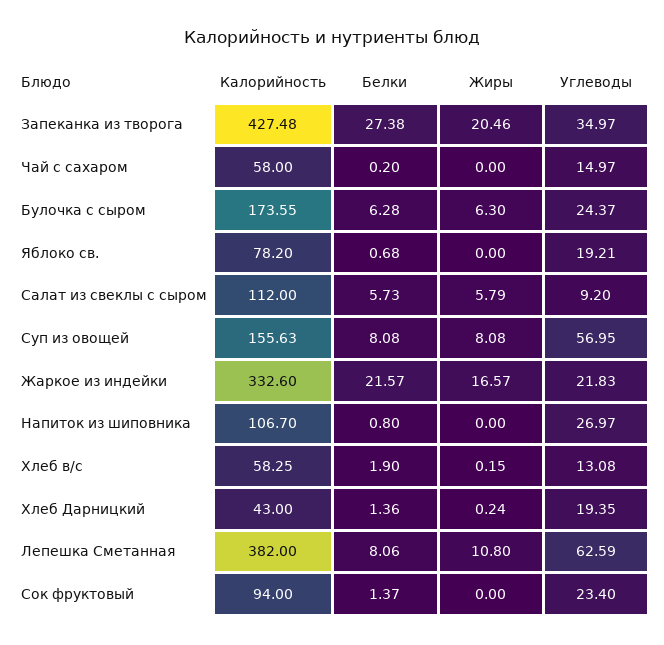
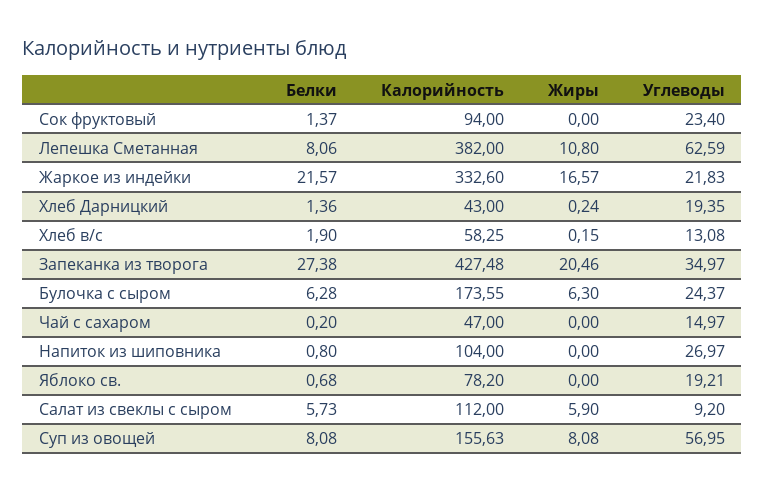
  {
    "Калорийность": {
      "Запеканка из творога": 427.48,
-     "Чай с сахаром": 58,
+     "Чай с сахаром": 47,
      "Булочка с сыром": 173.55,
      "Яблоко св.": 78.2,
      "Салат из свеклы с сыром": 112,
      "Суп из овощей": 155.63,
      "Жаркое из индейки": 332.6,
-     "Напиток из шиповника": 106.7,
+     "Напиток из шиповника": 104,
      "Хлеб в/с": 58.25,
      "Хлеб Дарницкий": 43,
      "Лепешка Сметанная": 382,
      "Сок фруктовый": 94
    },
    "Белки": {
      "Запеканка из творога": 27.38,
      "Чай с сахаром": 0.2,
      "Булочка с сыром": 6.28,
      "Яблоко св.": 0.68,
      "Салат из свеклы с сыром": 5.73,
      "Суп из овощей": 8.08,
      "Жаркое из индейки": 21.57,
      "Напиток из шиповника": 0.8,
      "Хлеб в/с": 1.9,
      "Хлеб Дарницкий": 1.36,
      "Лепешка Сметанная": 8.06,
      "Сок фруктовый": 1.37
    },
    "Жиры": {
      "Запеканка из творога": 20.46,
      "Чай с сахаром": 0,
      "Булочка с сыром": 6.3,
      "Яблоко св.": 0,
-     "Салат из свеклы с сыром": 5.79,
+     "Салат из свеклы с сыром": 5.9,
      "Суп из овощей": 8.08,
      "Жаркое из индейки": 16.57,
      "Напиток из шиповника": 0,
      "Хлеб в/с": 0.15,
      "Хлеб Дарницкий": 0.24,
      "Лепешка Сметанная": 10.8,
      "Сок фруктовый": 0
    },
    "Углеводы": {
      "Запеканка из творога": 34.97,
      "Чай с сахаром": 14.97,
      "Булочка с сыром": 24.37,
      "Яблоко св.": 19.21,
      "Салат из свеклы с сыром": 9.2,
      "Суп из овощей": 56.95,
      "Жаркое из индейки": 21.83,
      "Напиток из шиповника": 26.97,
      "Хлеб в/с": 13.08,
      "Хлеб Дарницкий": 19.35,
      "Лепешка Сметанная": 62.59,
      "Сок фруктовый": 23.4
    }
  }

